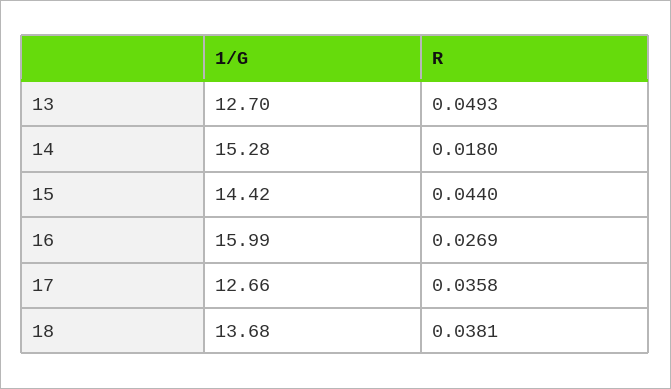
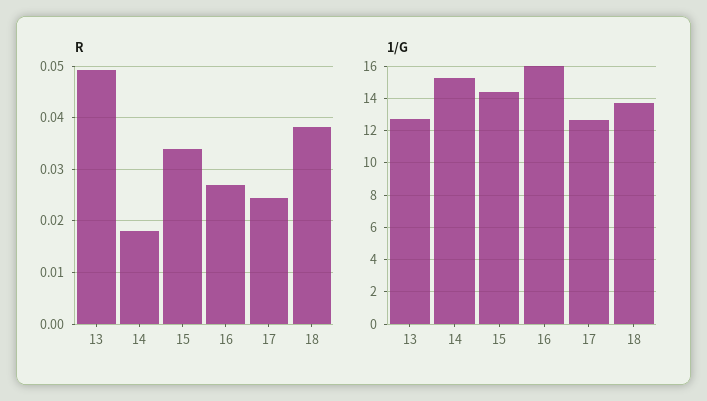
  {
    "1/G": {
      "13": 12.7,
      "14": 15.28,
      "15": 14.42,
      "16": 15.99,
      "17": 12.66,
      "18": 13.68
    },
    "R": {
      "13": 0.0493,
      "14": 0.018,
-     "15": 0.044,
+     "15": 0.034,
      "16": 0.0269,
-     "17": 0.0358,
+     "17": 0.024,
      "18": 0.0381
    }
  }

